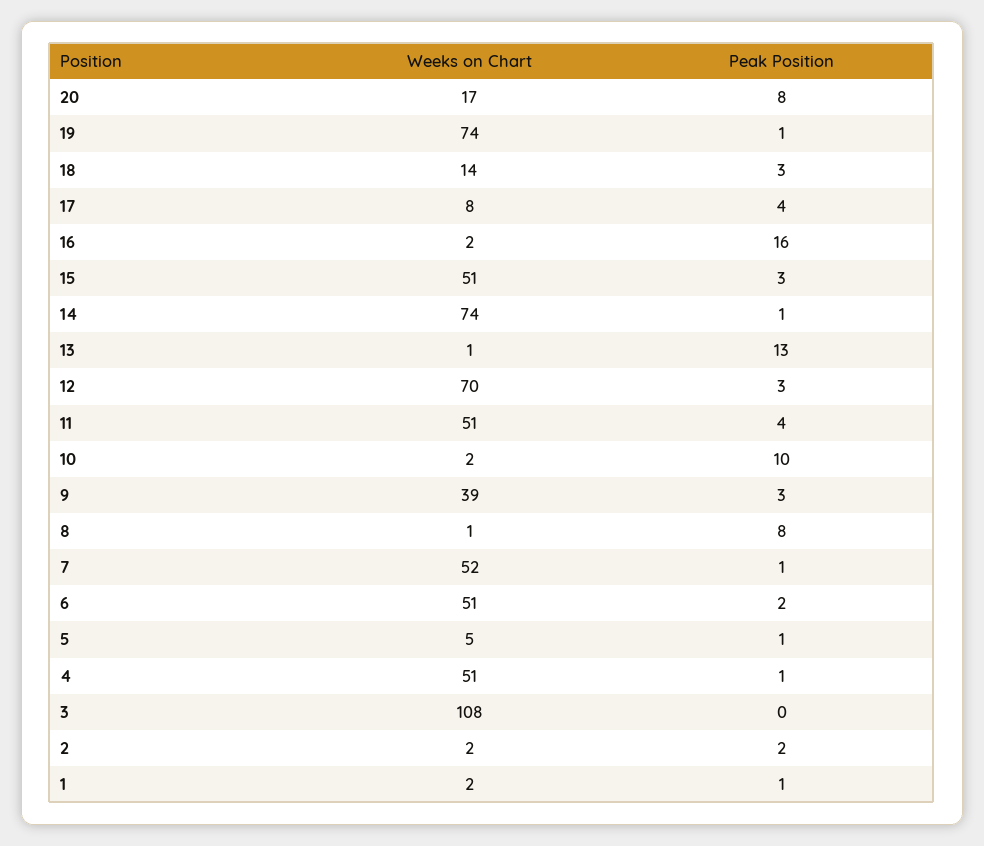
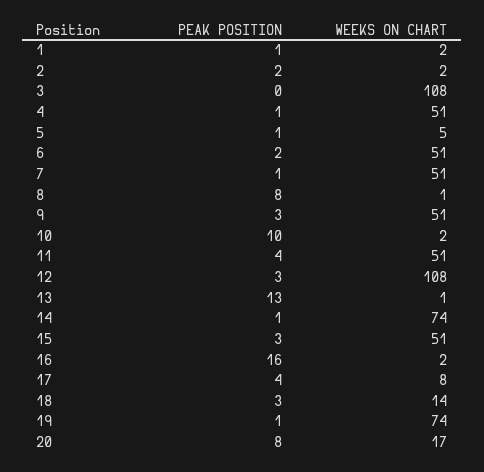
  {
    "Weeks on Chart": {
      "20": 17,
      "19": 74,
      "18": 14,
      "17": 8,
      "16": 2,
      "15": 51,
      "14": 74,
      "13": 1,
-     "12": 70,
+     "12": 108,
      "11": 51,
      "10": 2,
-     "9": 39,
+     "9": 51,
      "8": 1,
-     "7": 52,
+     "7": 51,
      "6": 51,
      "5": 5,
      "4": 51,
      "3": 108,
      "2": 2,
      "1": 2
    },
    "Peak Position": {
      "20": 8,
      "19": 1,
      "18": 3,
      "17": 4,
      "16": 16,
      "15": 3,
      "14": 1,
      "13": 13,
      "12": 3,
      "11": 4,
      "10": 10,
      "9": 3,
      "8": 8,
      "7": 1,
      "6": 2,
      "5": 1,
      "4": 1,
      "3": 0,
      "2": 2,
      "1": 1
    }
  }

